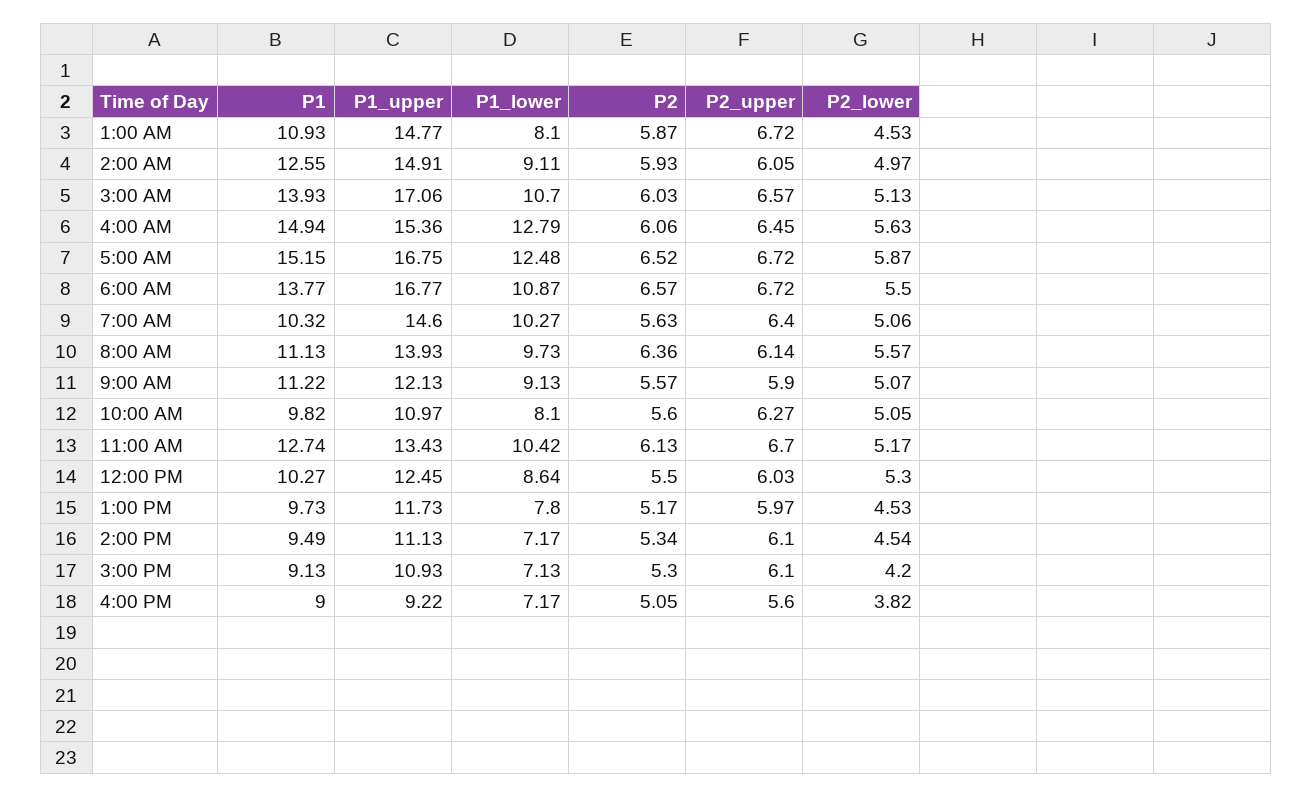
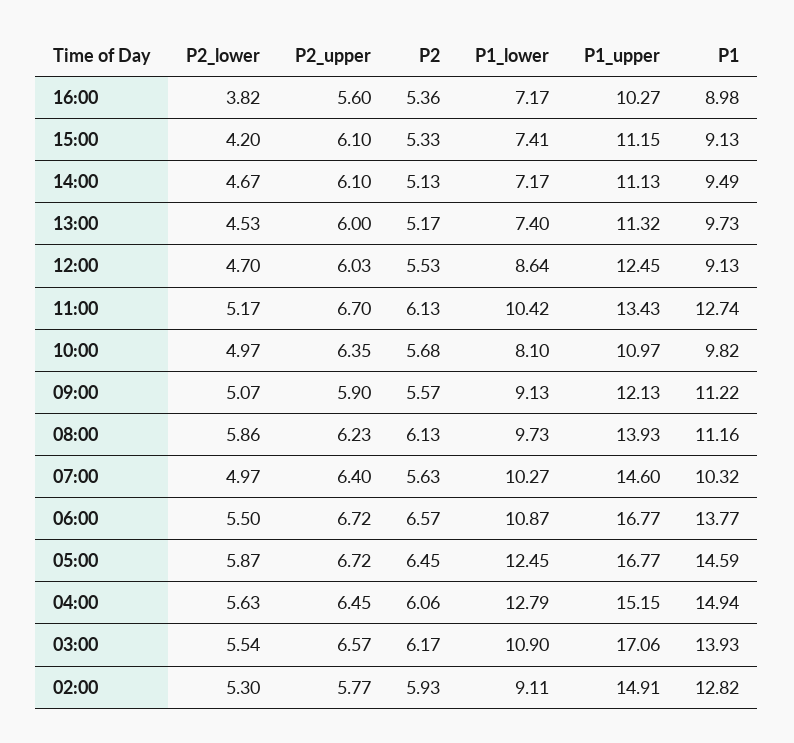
  {
    "P1": {
-     "1:00 AM": 10.93,
-     "2:00 AM": 12.55,
+     "2:00 AM": 12.82,
      "3:00 AM": 13.93,
      "4:00 AM": 14.94,
-     "5:00 AM": 15.15,
+     "5:00 AM": 14.59,
      "6:00 AM": 13.77,
      "7:00 AM": 10.32,
-     "8:00 AM": 11.13,
+     "8:00 AM": 11.16,
      "9:00 AM": 11.22,
      "10:00 AM": 9.82,
      "11:00 AM": 12.74,
-     "12:00 PM": 10.27,
+     "12:00 PM": 9.13,
      "1:00 PM": 9.73,
      "2:00 PM": 9.49,
      "3:00 PM": 9.13,
-     "4:00 PM": 9
+     "4:00 PM": 8.98
    },
    "P1_upper": {
-     "1:00 AM": 14.77,
      "2:00 AM": 14.91,
      "3:00 AM": 17.06,
-     "4:00 AM": 15.36,
+     "4:00 AM": 15.15,
-     "5:00 AM": 16.75,
+     "5:00 AM": 16.77,
      "6:00 AM": 16.77,
      "7:00 AM": 14.6,
      "8:00 AM": 13.93,
      "9:00 AM": 12.13,
      "10:00 AM": 10.97,
      "11:00 AM": 13.43,
      "12:00 PM": 12.45,
-     "1:00 PM": 11.73,
+     "1:00 PM": 11.32,
      "2:00 PM": 11.13,
-     "3:00 PM": 10.93,
+     "3:00 PM": 11.15,
-     "4:00 PM": 9.22
+     "4:00 PM": 10.27
    },
    "P1_lower": {
-     "1:00 AM": 8.1,
      "2:00 AM": 9.11,
-     "3:00 AM": 10.7,
+     "3:00 AM": 10.9,
      "4:00 AM": 12.79,
-     "5:00 AM": 12.48,
+     "5:00 AM": 12.45,
      "6:00 AM": 10.87,
      "7:00 AM": 10.27,
      "8:00 AM": 9.73,
      "9:00 AM": 9.13,
      "10:00 AM": 8.1,
      "11:00 AM": 10.42,
      "12:00 PM": 8.64,
-     "1:00 PM": 7.8,
+     "1:00 PM": 7.4,
      "2:00 PM": 7.17,
-     "3:00 PM": 7.13,
+     "3:00 PM": 7.41,
      "4:00 PM": 7.17
    },
    "P2": {
-     "1:00 AM": 5.87,
      "2:00 AM": 5.93,
-     "3:00 AM": 6.03,
+     "3:00 AM": 6.17,
      "4:00 AM": 6.06,
-     "5:00 AM": 6.52,
+     "5:00 AM": 6.45,
      "6:00 AM": 6.57,
      "7:00 AM": 5.63,
-     "8:00 AM": 6.36,
+     "8:00 AM": 6.13,
      "9:00 AM": 5.57,
-     "10:00 AM": 5.6,
+     "10:00 AM": 5.68,
      "11:00 AM": 6.13,
-     "12:00 PM": 5.5,
+     "12:00 PM": 5.53,
      "1:00 PM": 5.17,
-     "2:00 PM": 5.34,
+     "2:00 PM": 5.13,
-     "3:00 PM": 5.3,
+     "3:00 PM": 5.33,
-     "4:00 PM": 5.05
+     "4:00 PM": 5.36
    },
    "P2_upper": {
-     "1:00 AM": 6.72,
-     "2:00 AM": 6.05,
+     "2:00 AM": 5.77,
      "3:00 AM": 6.57,
      "4:00 AM": 6.45,
      "5:00 AM": 6.72,
      "6:00 AM": 6.72,
      "7:00 AM": 6.4,
-     "8:00 AM": 6.14,
+     "8:00 AM": 6.23,
      "9:00 AM": 5.9,
-     "10:00 AM": 6.27,
+     "10:00 AM": 6.35,
      "11:00 AM": 6.7,
      "12:00 PM": 6.03,
-     "1:00 PM": 5.97,
+     "1:00 PM": 6,
      "2:00 PM": 6.1,
      "3:00 PM": 6.1,
      "4:00 PM": 5.6
    },
    "P2_lower": {
-     "1:00 AM": 4.53,
-     "2:00 AM": 4.97,
+     "2:00 AM": 5.3,
-     "3:00 AM": 5.13,
+     "3:00 AM": 5.54,
      "4:00 AM": 5.63,
      "5:00 AM": 5.87,
      "6:00 AM": 5.5,
-     "7:00 AM": 5.06,
+     "7:00 AM": 4.97,
-     "8:00 AM": 5.57,
+     "8:00 AM": 5.86,
      "9:00 AM": 5.07,
-     "10:00 AM": 5.05,
+     "10:00 AM": 4.97,
      "11:00 AM": 5.17,
-     "12:00 PM": 5.3,
+     "12:00 PM": 4.7,
      "1:00 PM": 4.53,
-     "2:00 PM": 4.54,
+     "2:00 PM": 4.67,
      "3:00 PM": 4.2,
      "4:00 PM": 3.82
    }
  }

